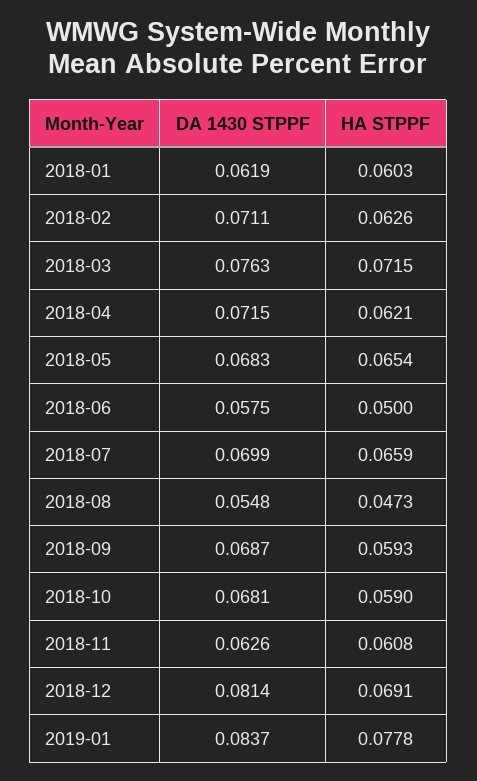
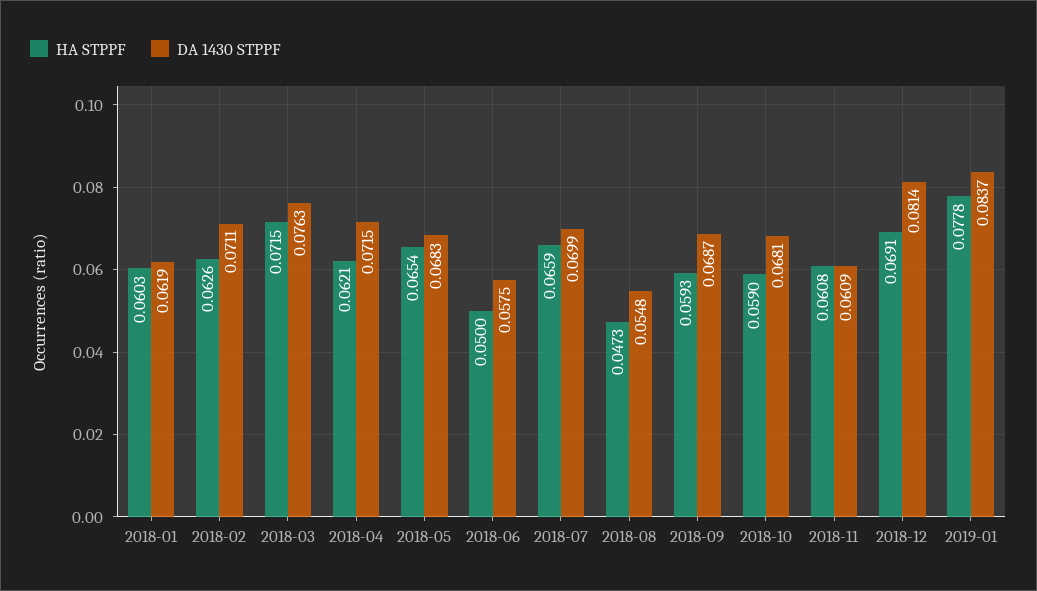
  {
    "DA 1430 STPPF": {
      "2018-01": 0.0619,
      "2018-02": 0.0711,
      "2018-03": 0.0763,
      "2018-04": 0.0715,
      "2018-05": 0.0683,
      "2018-06": 0.0575,
      "2018-07": 0.0699,
      "2018-08": 0.0548,
      "2018-09": 0.0687,
      "2018-10": 0.0681,
-     "2018-11": 0.0626,
+     "2018-11": 0.0609,
      "2018-12": 0.0814,
      "2019-01": 0.0837
    },
    "HA STPPF": {
      "2018-01": 0.0603,
      "2018-02": 0.0626,
      "2018-03": 0.0715,
      "2018-04": 0.0621,
      "2018-05": 0.0654,
      "2018-06": 0.05,
      "2018-07": 0.0659,
      "2018-08": 0.0473,
      "2018-09": 0.0593,
      "2018-10": 0.059,
      "2018-11": 0.0608,
      "2018-12": 0.0691,
      "2019-01": 0.0778
    }
  }

